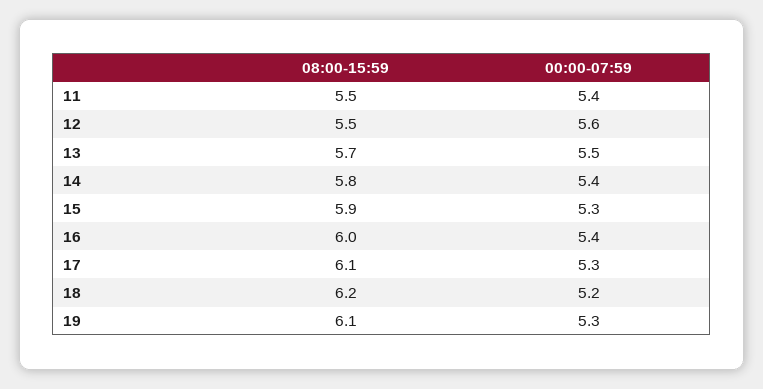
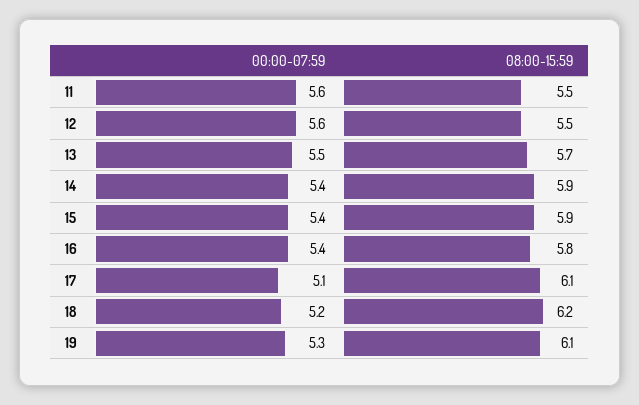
  {
    "08:00-15:59": {
      "11": 5.5,
      "12": 5.5,
      "13": 5.7,
-     "14": 5.8,
+     "14": 5.9,
      "15": 5.9,
-     "16": 6,
+     "16": 5.8,
      "17": 6.1,
      "18": 6.2,
      "19": 6.1
    },
    "00:00-07:59": {
-     "11": 5.4,
+     "11": 5.6,
      "12": 5.6,
      "13": 5.5,
      "14": 5.4,
-     "15": 5.3,
+     "15": 5.4,
      "16": 5.4,
-     "17": 5.3,
+     "17": 5.1,
      "18": 5.2,
      "19": 5.3
    }
  }

